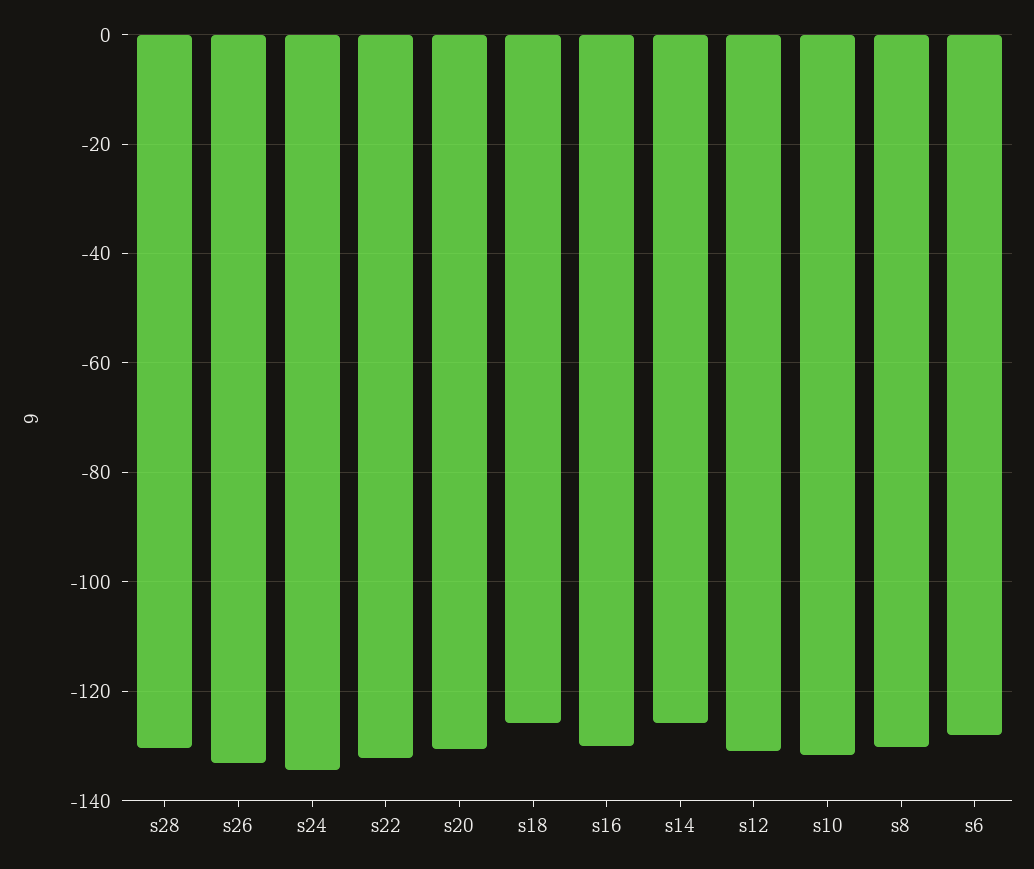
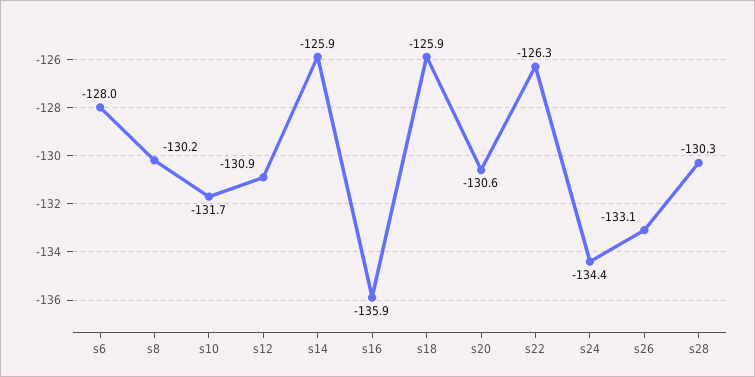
  {
    "s28": -130.3,
    "s26": -133.1,
    "s24": -134.4,
-   "s22": -132,
+   "s22": -126.3,
    "s20": -130.6,
    "s18": -125.9,
-   "s16": -130,
+   "s16": -135.9,
    "s14": -125.9,
    "s12": -130.9,
    "s10": -131.7,
    "s8": -130.2,
    "s6": -128
  }

